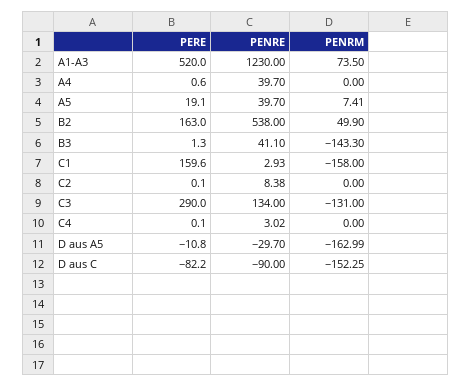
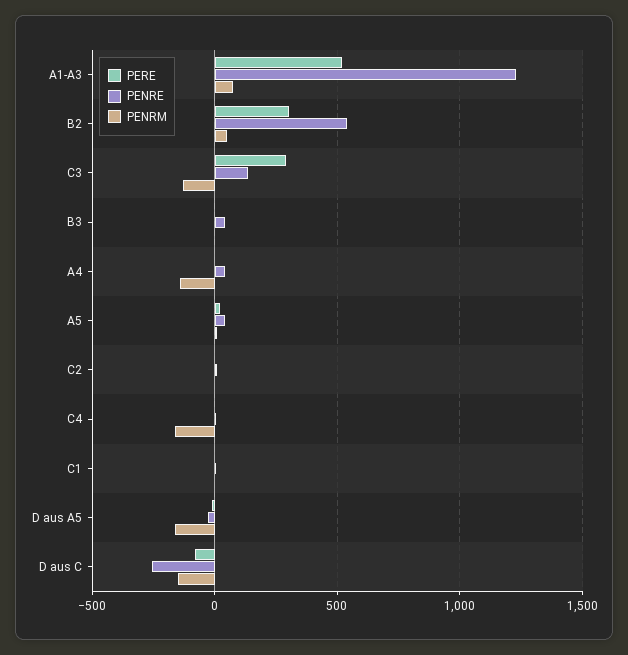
  {
    "PERE": {
      "A1-A3": 520,
      "A4": 0.6,
      "A5": 19.1,
-     "B2": 163,
+     "B2": 300,
      "B3": 1.3,
-     "C1": 159.6,
+     "C1": 0,
      "C2": 0.1,
      "C3": 290,
      "C4": 0.1,
      "D aus A5": -10.8,
      "D aus C": -82.2
    },
    "PENRE": {
      "A1-A3": 1230,
      "A4": 39.7,
      "A5": 39.7,
      "B2": 538,
      "B3": 41.1,
      "C1": 2.93,
      "C2": 8.38,
      "C3": 134,
      "C4": 3.02,
      "D aus A5": -29.7,
-     "D aus C": -90
+     "D aus C": -250
    },
    "PENRM": {
      "A1-A3": 73.5,
-     "A4": 0,
+     "A4": -150,
      "A5": 7.41,
      "B2": 49.9,
-     "B3": -143.3,
+     "B3": 0,
-     "C1": -158,
+     "C1": 0,
      "C2": 0,
      "C3": -131,
-     "C4": 0,
+     "C4": -150,
      "D aus A5": -162.99,
      "D aus C": -152.25
    }
  }

